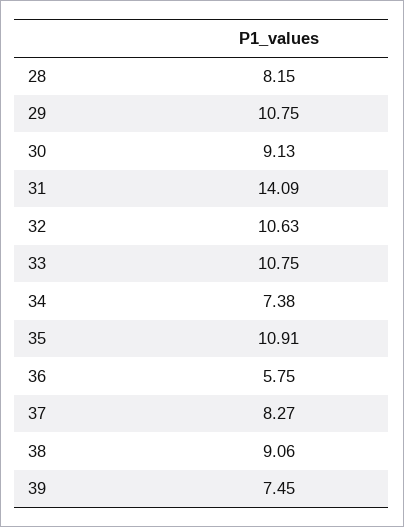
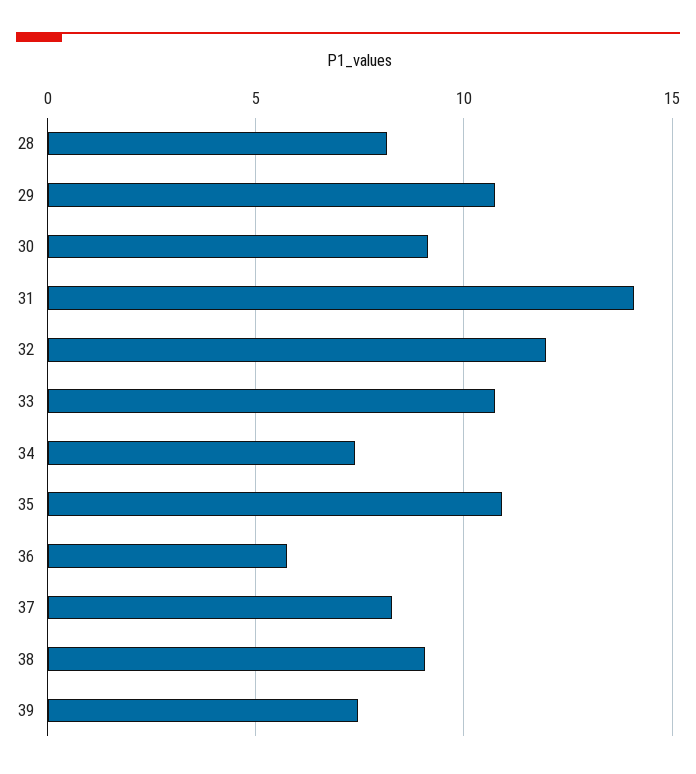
  {
    "28": 8.15,
    "29": 10.75,
    "30": 9.13,
    "31": 14.09,
-   "32": 10.63,
+   "32": 12,
    "33": 10.75,
    "34": 7.38,
    "35": 10.91,
    "36": 5.75,
    "37": 8.27,
    "38": 9.06,
    "39": 7.45
  }

